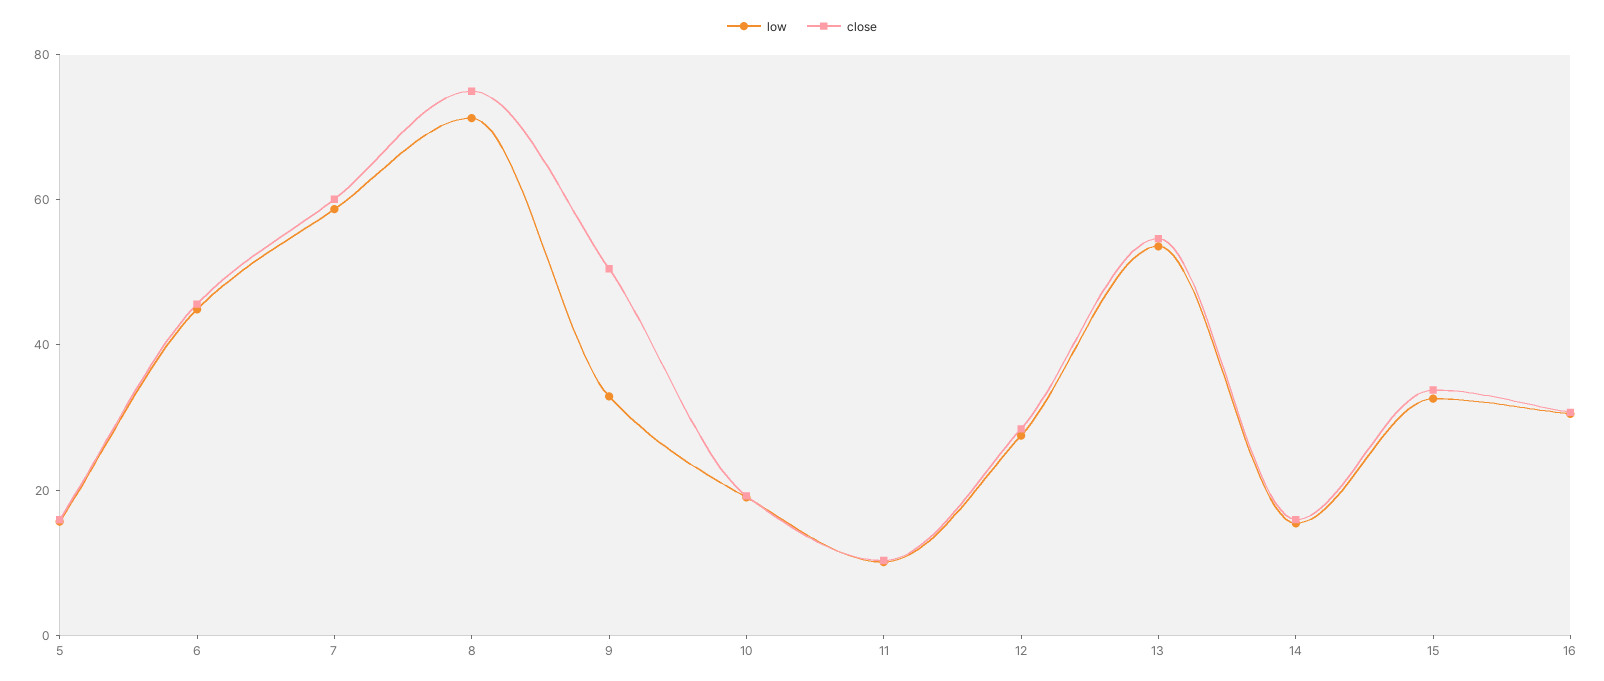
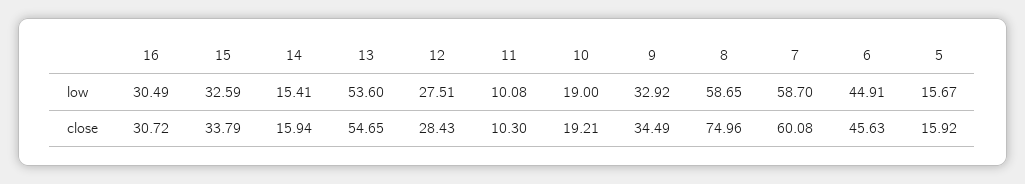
  {
    "low": {
      "5": 15.67,
      "6": 44.91,
      "7": 58.7,
-     "8": 70,
+     "8": 58.65,
      "9": 32.92,
      "10": 19,
      "11": 10.08,
      "12": 27.51,
      "13": 53.6,
      "14": 15.41,
      "15": 32.59,
      "16": 30.49
    },
    "close": {
      "5": 15.92,
      "6": 45.63,
      "7": 60.08,
      "8": 74.96,
-     "9": 50,
+     "9": 34.49,
      "10": 19.21,
      "11": 10.3,
      "12": 28.43,
      "13": 54.65,
      "14": 15.94,
      "15": 33.79,
      "16": 30.72
    }
  }

